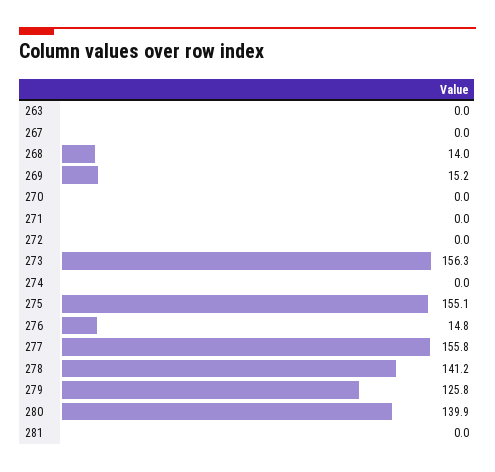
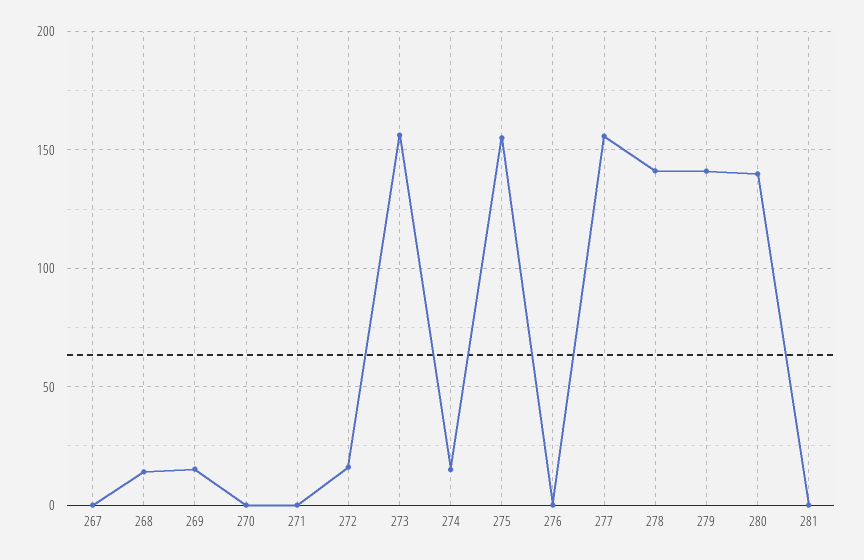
  {
-   "263": 0,
    "267": 0,
    "268": 14,
    "269": 15.2,
    "270": 0,
    "271": 0,
-   "272": 0,
+   "272": 15,
    "273": 156.3,
-   "274": 0,
+   "274": 15,
    "275": 155.1,
-   "276": 14.8,
+   "276": 0,
    "277": 155.8,
    "278": 141.2,
-   "279": 125.8,
+   "279": 140,
    "280": 139.9,
    "281": 0
  }

